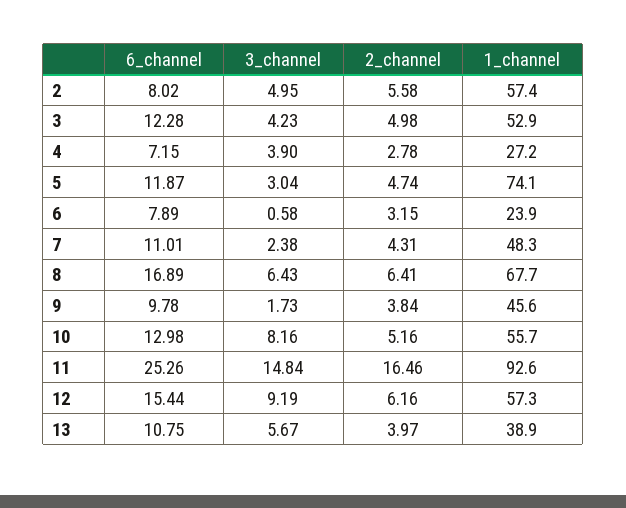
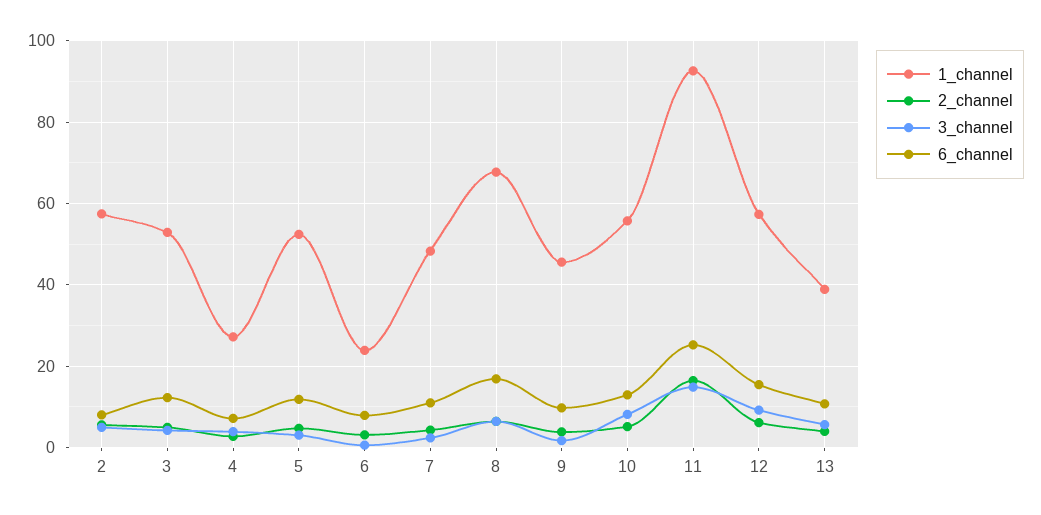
  {
    "6_channel": {
      "2": 8.02,
      "3": 12.28,
      "4": 7.15,
      "5": 11.87,
      "6": 7.89,
      "7": 11.01,
      "8": 16.89,
      "9": 9.78,
      "10": 12.98,
      "11": 25.26,
      "12": 15.44,
      "13": 10.75
    },
    "3_channel": {
      "2": 4.95,
      "3": 4.23,
      "4": 3.9,
      "5": 3.04,
      "6": 0.58,
      "7": 2.38,
      "8": 6.43,
      "9": 1.73,
      "10": 8.16,
      "11": 14.84,
      "12": 9.19,
      "13": 5.67
    },
    "2_channel": {
      "2": 5.58,
      "3": 4.98,
      "4": 2.78,
      "5": 4.74,
      "6": 3.15,
      "7": 4.31,
      "8": 6.41,
      "9": 3.84,
      "10": 5.16,
      "11": 16.46,
      "12": 6.16,
      "13": 3.97
    },
    "1_channel": {
      "2": 57.4,
      "3": 52.9,
      "4": 27.2,
-     "5": 74.1,
+     "5": 52,
      "6": 23.9,
      "7": 48.3,
      "8": 67.7,
      "9": 45.6,
      "10": 55.7,
      "11": 92.6,
      "12": 57.3,
      "13": 38.9
    }
  }

